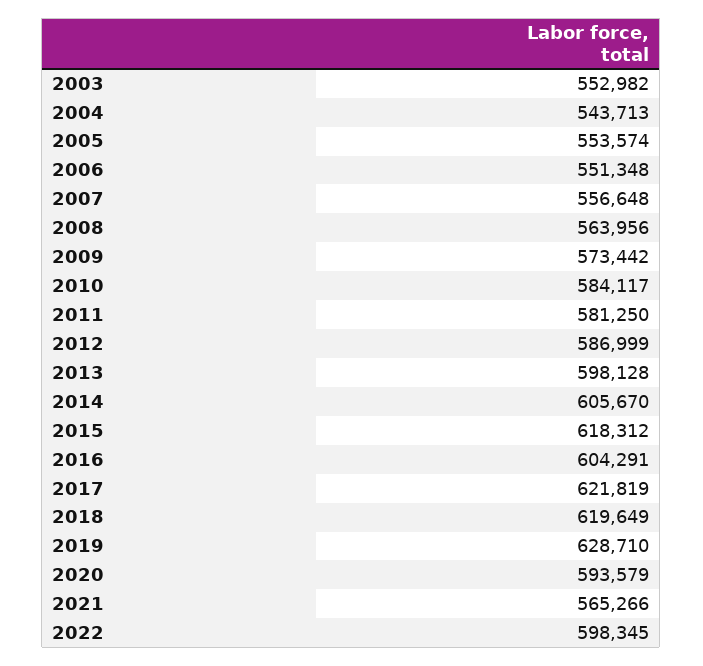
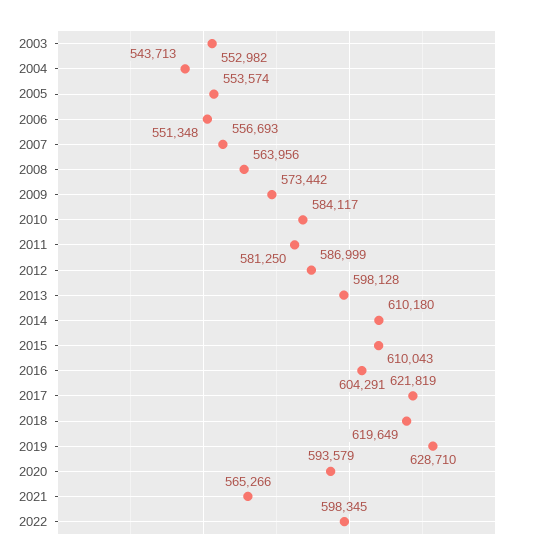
  {
    "2003": 552982,
    "2004": 543713,
    "2005": 553574,
    "2006": 551348,
-   "2007": 556648,
+   "2007": 556693,
    "2008": 563956,
    "2009": 573442,
    "2010": 584117,
    "2011": 581250,
    "2012": 586999,
    "2013": 598128,
-   "2014": 605670,
+   "2014": 610180,
-   "2015": 618312,
+   "2015": 610043,
    "2016": 604291,
    "2017": 621819,
    "2018": 619649,
    "2019": 628710,
    "2020": 593579,
    "2021": 565266,
    "2022": 598345
  }

